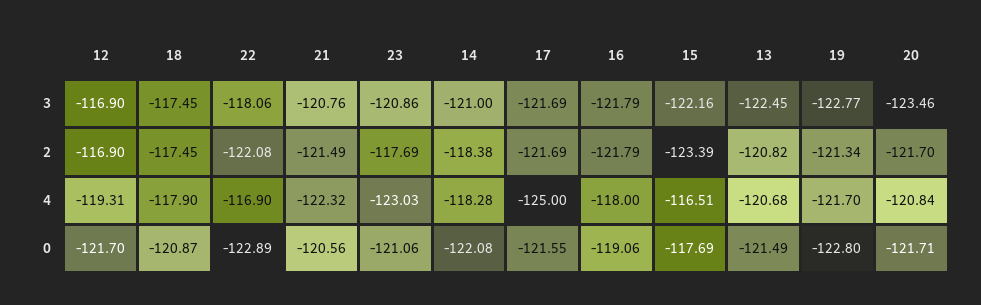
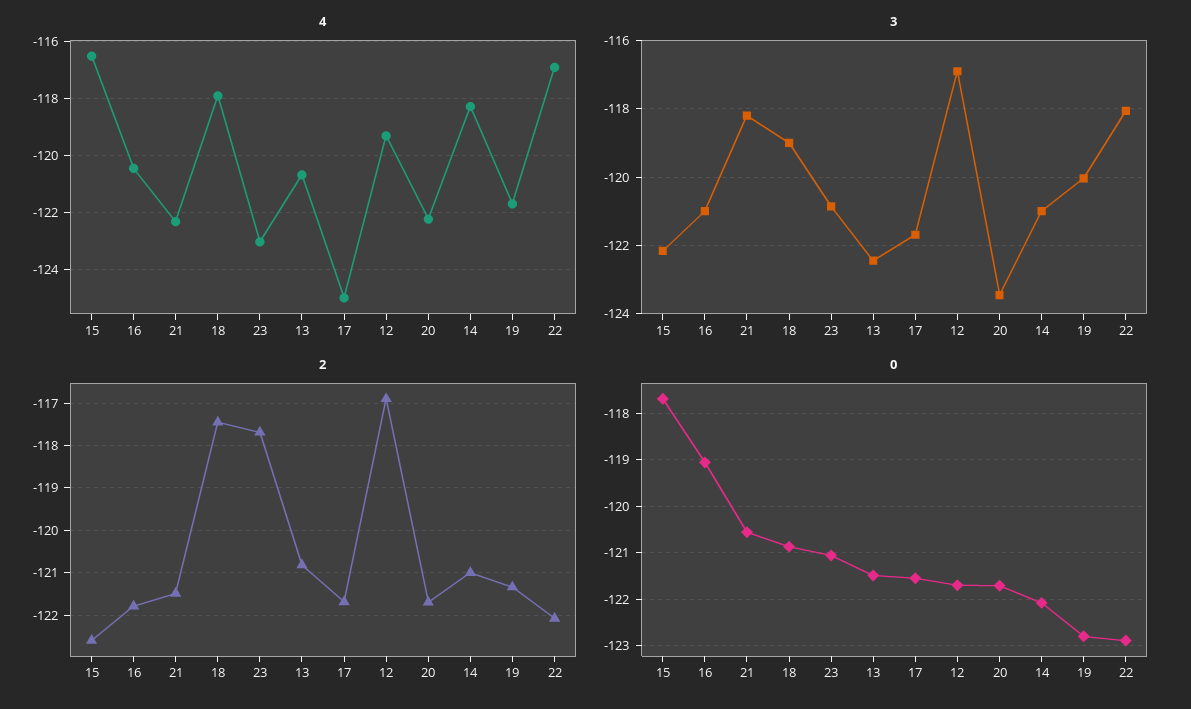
  {
    "3": {
      "12": -116.9,
-     "18": -117.45,
+     "18": -119,
      "22": -118.06,
-     "21": -120.76,
+     "21": -118.2,
      "23": -120.86,
      "14": -121,
      "17": -121.69,
-     "16": -121.79,
+     "16": -121,
      "15": -122.16,
      "13": -122.45,
-     "19": -122.77,
+     "19": -120,
      "20": -123.46
    },
    "2": {
      "12": -116.9,
      "18": -117.45,
      "22": -122.08,
      "21": -121.49,
      "23": -117.69,
-     "14": -118.38,
+     "14": -121,
      "17": -121.69,
      "16": -121.79,
-     "15": -123.39,
+     "15": -122.6,
      "13": -120.82,
      "19": -121.34,
      "20": -121.7
    },
    "4": {
      "12": -119.31,
      "18": -117.9,
      "22": -116.9,
      "21": -122.32,
      "23": -123.03,
      "14": -118.28,
      "17": -125,
-     "16": -118,
+     "16": -120.5,
      "15": -116.51,
      "13": -120.68,
      "19": -121.7,
-     "20": -120.84
+     "20": -122.25
    },
    "0": {
      "12": -121.7,
      "18": -120.87,
      "22": -122.89,
      "21": -120.56,
      "23": -121.06,
      "14": -122.08,
      "17": -121.55,
      "16": -119.06,
      "15": -117.69,
      "13": -121.49,
      "19": -122.8,
      "20": -121.71
    }
  }

